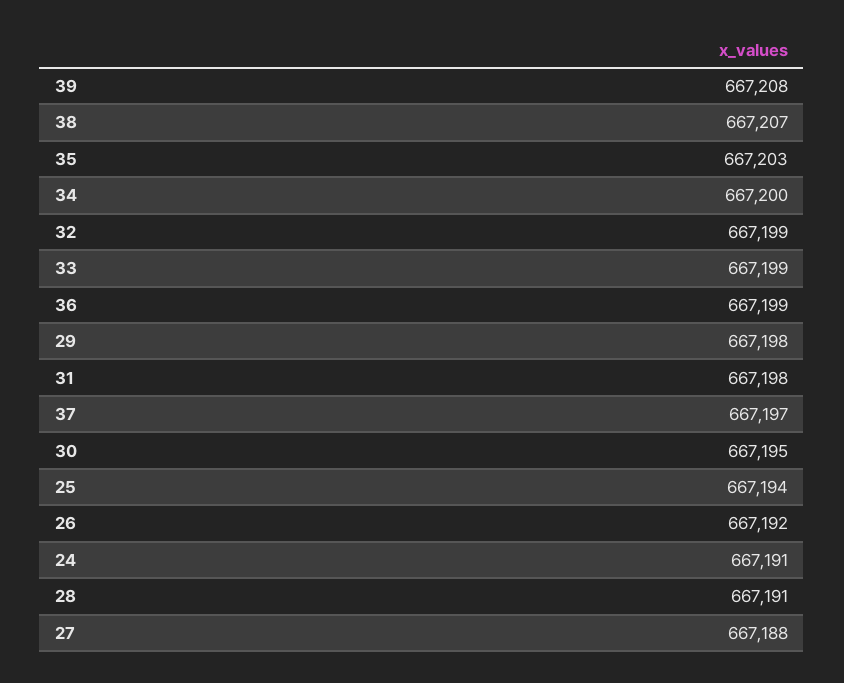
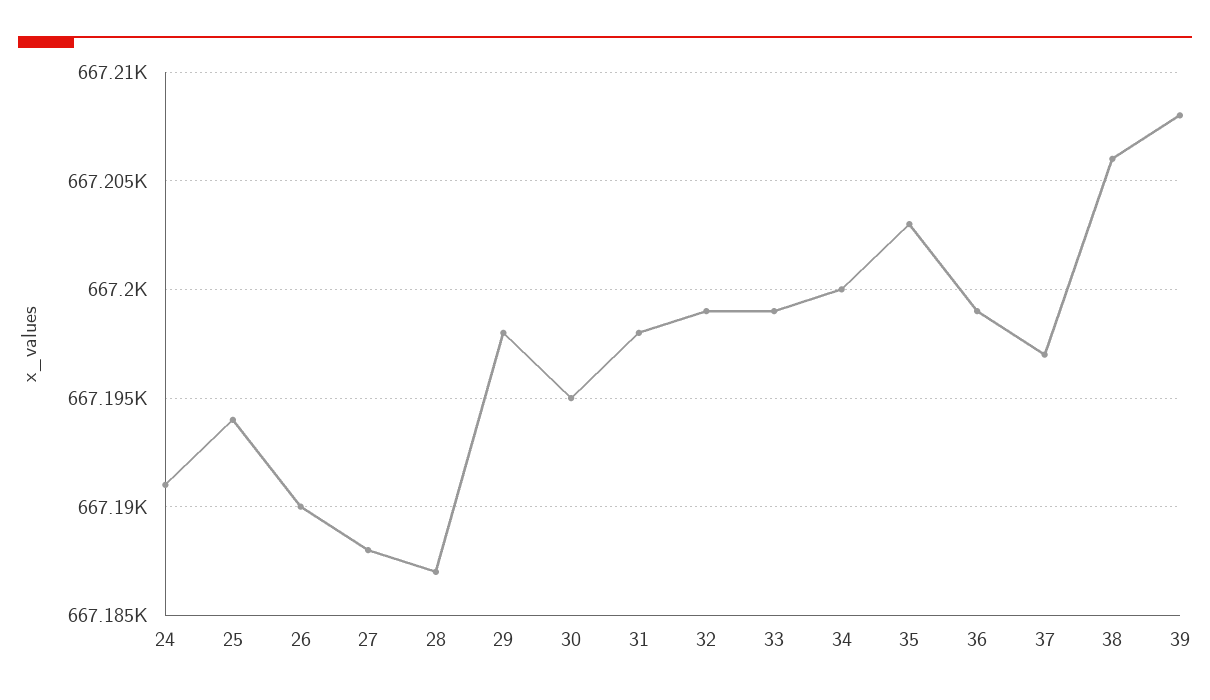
  {
    "39": 667208,
-   "38": 667207,
+   "38": 667206,
    "35": 667203,
    "34": 667200,
    "32": 667199,
    "33": 667199,
    "36": 667199,
    "29": 667198,
    "31": 667198,
    "37": 667197,
    "30": 667195,
    "25": 667194,
-   "26": 667192,
+   "26": 667190,
    "24": 667191,
-   "28": 667191,
+   "28": 667187,
    "27": 667188
  }

